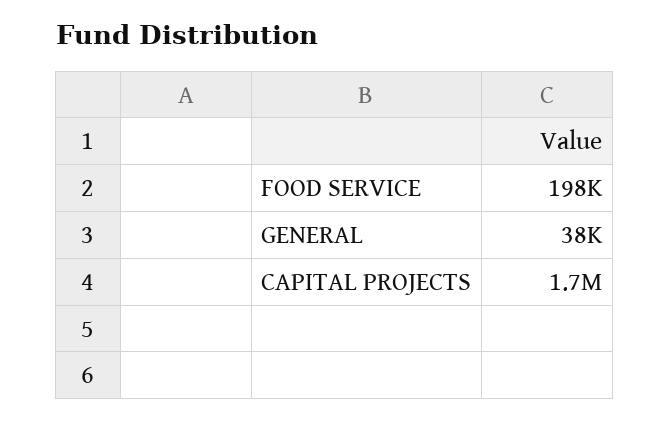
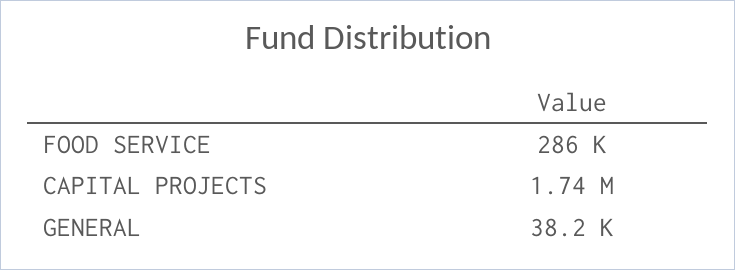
  {
-   "FOOD SERVICE": 198000,
+   "FOOD SERVICE": 286000,
    "GENERAL": 38200,
    "CAPITAL PROJECTS": 1740000
  }

